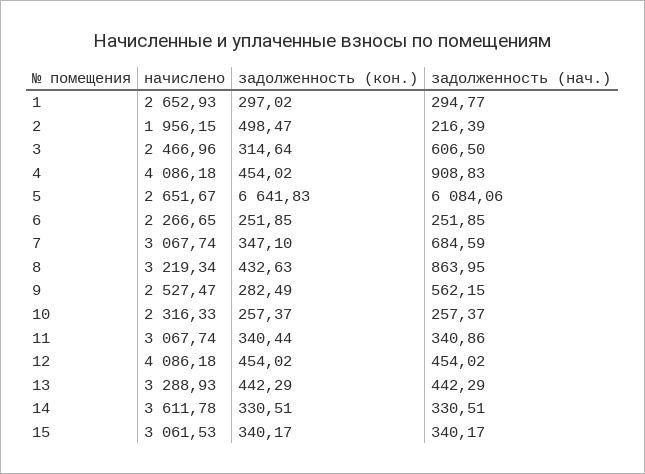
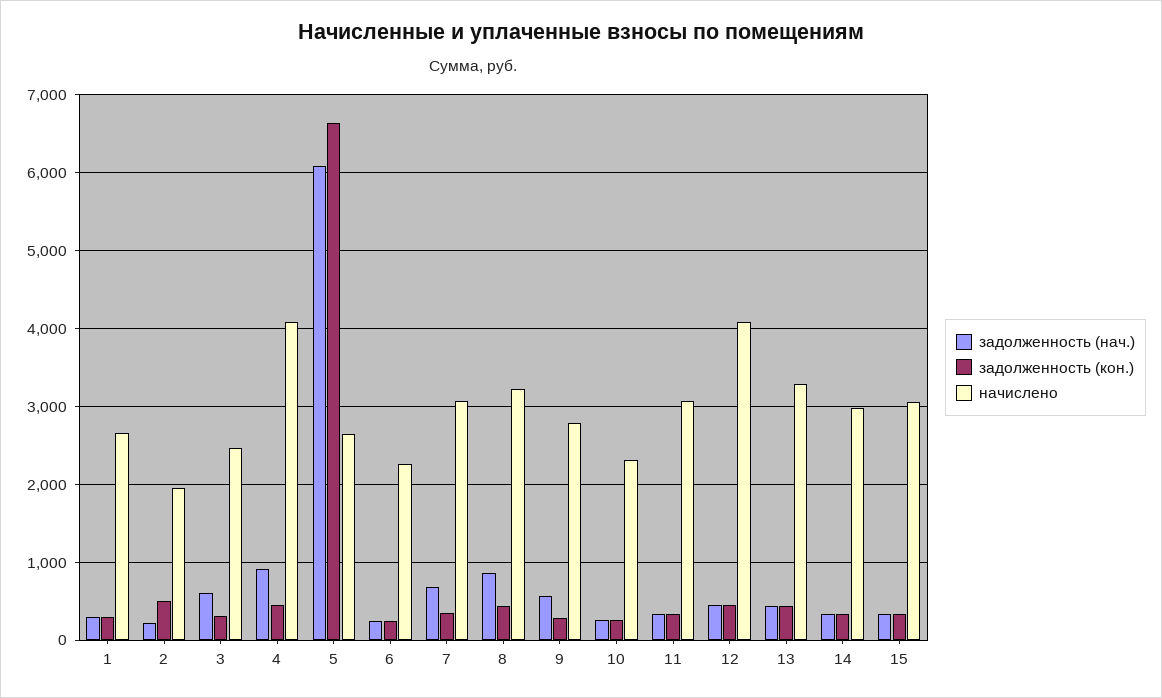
  {
    "начислено": {
      "1": 2652.93,
      "2": 1956.15,
      "3": 2466.96,
      "4": 4086.18,
      "5": 2651.67,
      "6": 2266.65,
      "7": 3067.74,
      "8": 3219.34,
-     "9": 2527.47,
+     "9": 2800,
      "10": 2316.33,
      "11": 3067.74,
      "12": 4086.18,
      "13": 3288.93,
-     "14": 3611.78,
+     "14": 3000,
      "15": 3061.53
    },
    "задолженность (кон.)": {
      "1": 297.02,
      "2": 498.47,
      "3": 314.64,
      "4": 454.02,
      "5": 6641.83,
      "6": 251.85,
      "7": 347.1,
      "8": 432.63,
      "9": 282.49,
      "10": 257.37,
      "11": 340.44,
      "12": 454.02,
      "13": 442.29,
      "14": 330.51,
      "15": 340.17
    },
    "задолженность (нач.)": {
      "1": 294.77,
      "2": 216.39,
      "3": 606.5,
      "4": 908.83,
      "5": 6084.06,
      "6": 251.85,
      "7": 684.59,
      "8": 863.95,
      "9": 562.15,
      "10": 257.37,
      "11": 340.86,
      "12": 454.02,
      "13": 442.29,
      "14": 330.51,
      "15": 340.17
    }
  }

